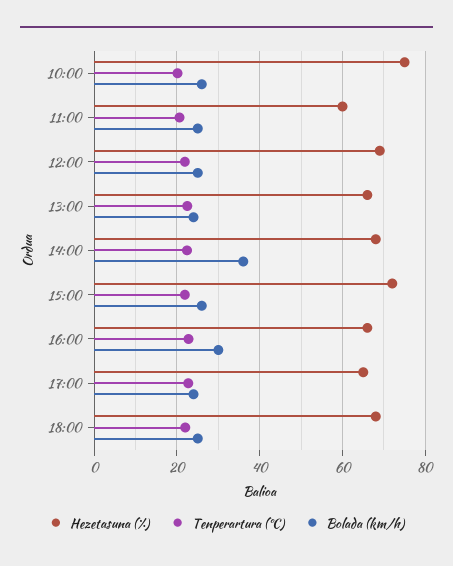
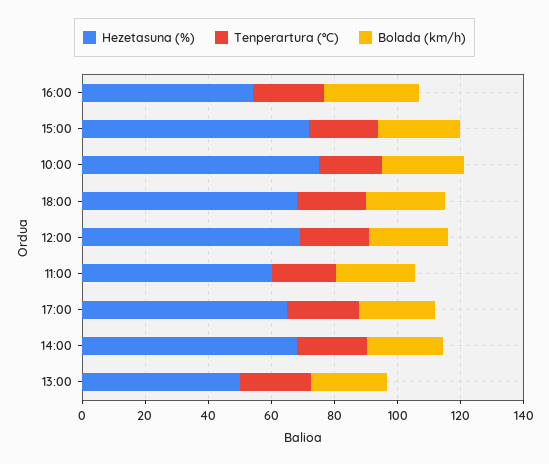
  {
    "Hezetasuna (%)": {
      "10:00": 76,
      "11:00": 60,
      "12:00": 70,
-     "13:00": 66,
+     "13:00": 50,
      "14:00": 68,
      "15:00": 72,
-     "16:00": 66,
+     "16:00": 55,
      "17:00": 66,
      "18:00": 68
    },
    "Tenperartura (ºC)": {
      "10:00": 20,
      "11:00": 20,
      "12:00": 22,
      "13:00": 22,
      "14:00": 22,
      "15:00": 22,
      "16:00": 22,
      "17:00": 22,
      "18:00": 22
    },
    "Bolada (km/h)": {
      "10:00": 26,
      "11:00": 26,
      "12:00": 26,
      "13:00": 24,
-     "14:00": 36,
+     "14:00": 25,
      "15:00": 26,
      "16:00": 30,
      "17:00": 24,
      "18:00": 26
    }
  }

